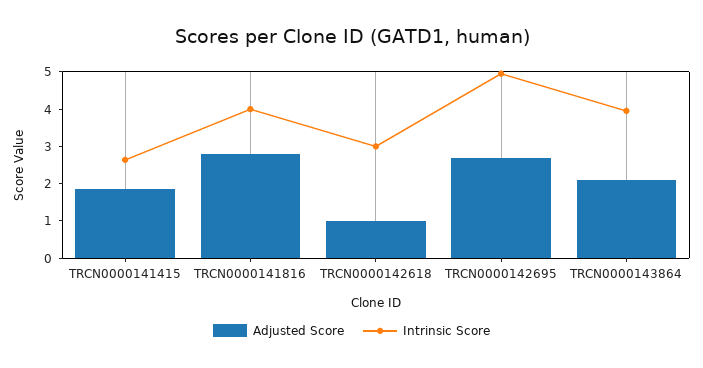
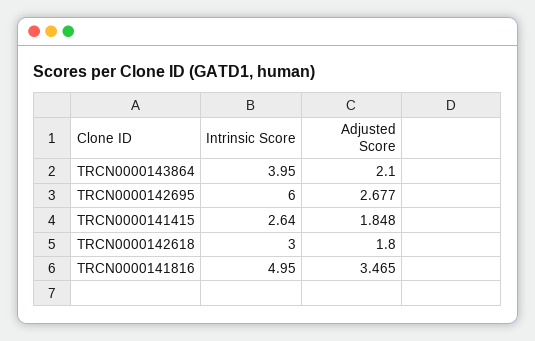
  {
    "Adjusted Score": {
      "TRCN0000141415": 1.848,
-     "TRCN0000141816": 2.75,
+     "TRCN0000141816": 3.465,
-     "TRCN0000142618": 1,
+     "TRCN0000142618": 1.8,
      "TRCN0000142695": 2.677,
      "TRCN0000143864": 2.1
    },
    "Intrinsic Score": {
      "TRCN0000141415": 2.64,
-     "TRCN0000141816": 4,
+     "TRCN0000141816": 4.95,
      "TRCN0000142618": 3,
-     "TRCN0000142695": 5,
+     "TRCN0000142695": 6,
      "TRCN0000143864": 3.95
    }
  }

